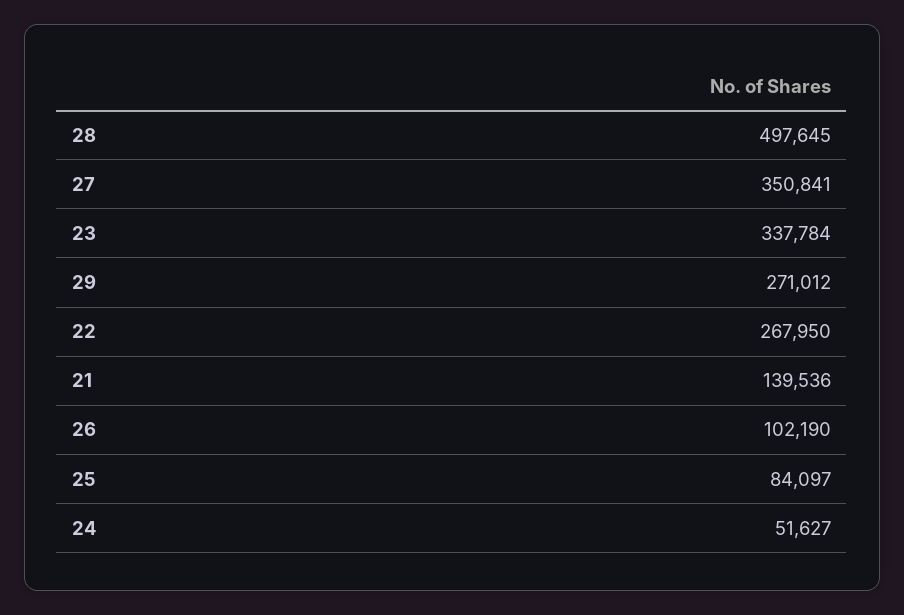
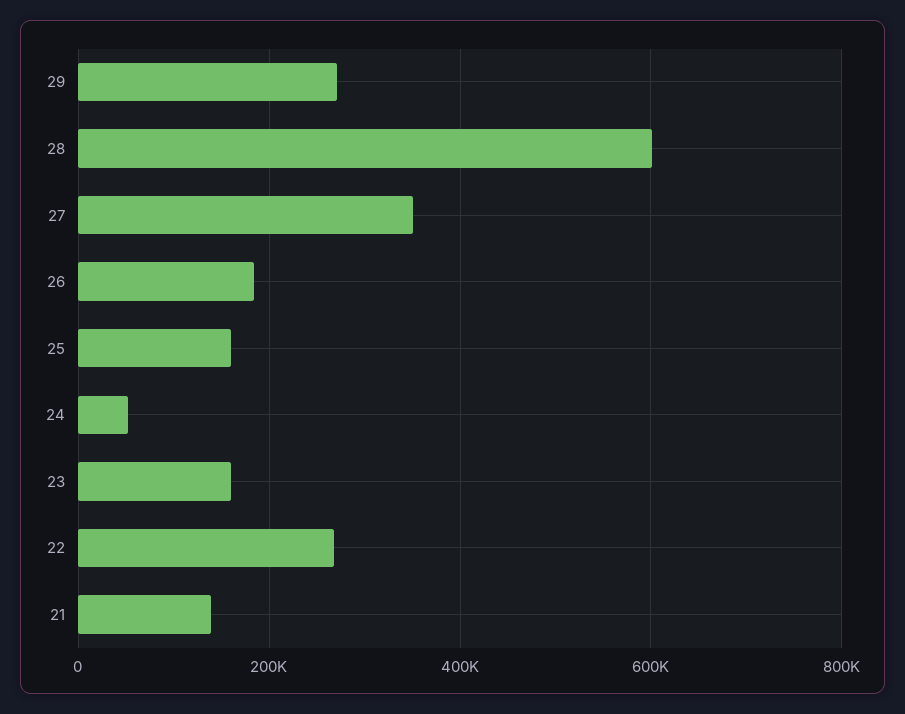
  {
-   "28": 497645,
+   "28": 600000,
    "27": 350841,
-   "23": 337784,
+   "23": 160000,
    "29": 271012,
    "22": 267950,
    "21": 139536,
-   "26": 102190,
+   "26": 180000,
-   "25": 84097,
+   "25": 160000,
    "24": 51627
  }

